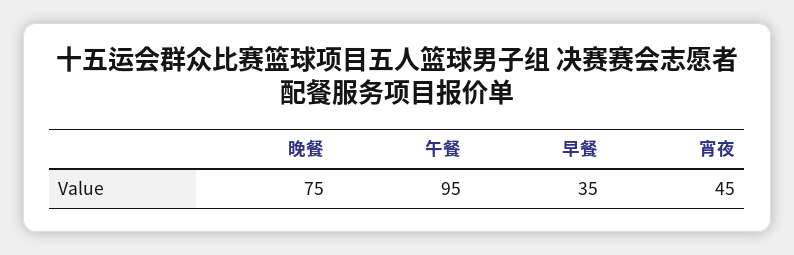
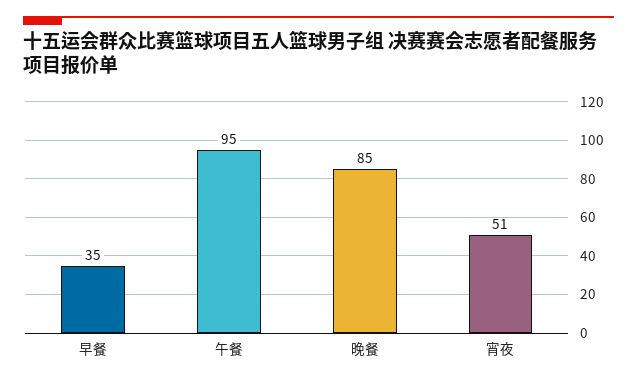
  {
-   "晚餐": 75,
+   "晚餐": 85,
    "午餐": 95,
    "早餐": 35,
-   "宵夜": 45
+   "宵夜": 51
  }

